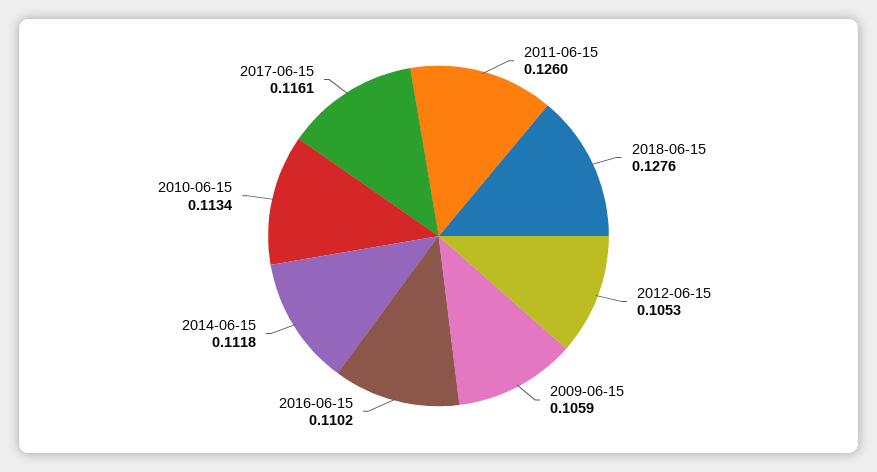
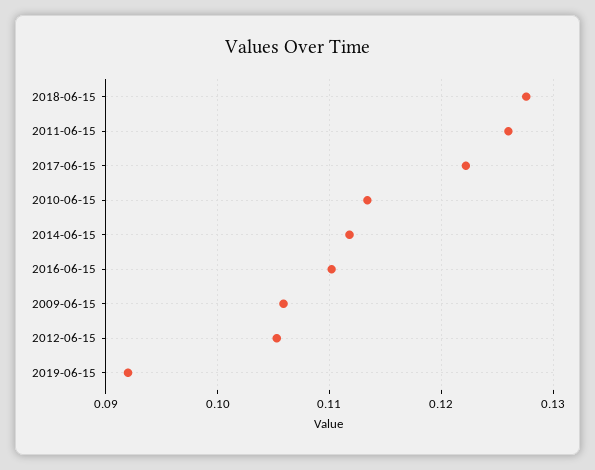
  {
    "2011-06-15": 0.126,
    "2018-06-15": 0.1276,
    "2012-06-15": 0.1053,
    "2009-06-15": 0.1059,
    "2016-06-15": 0.1102,
    "2014-06-15": 0.1118,
    "2010-06-15": 0.1134,
-   "2017-06-15": 0.1161
+   "2017-06-15": 0.122,
+   "2019-06-15": 0.092
  }

